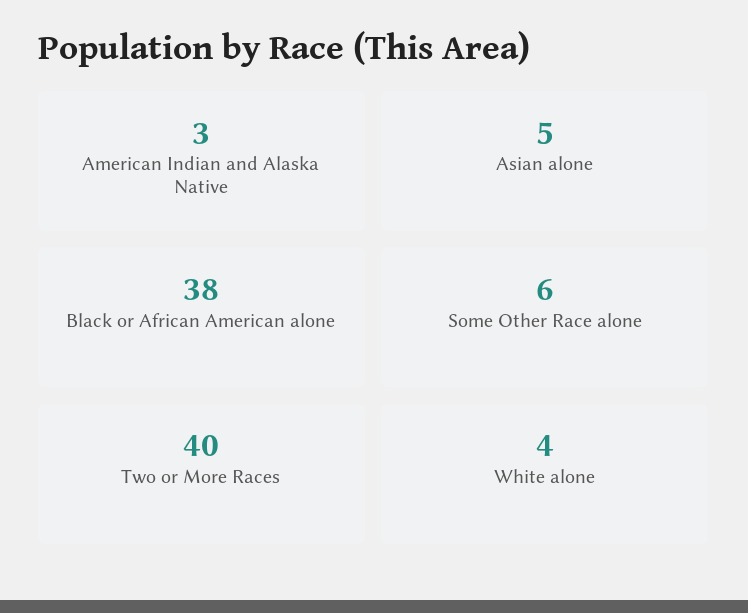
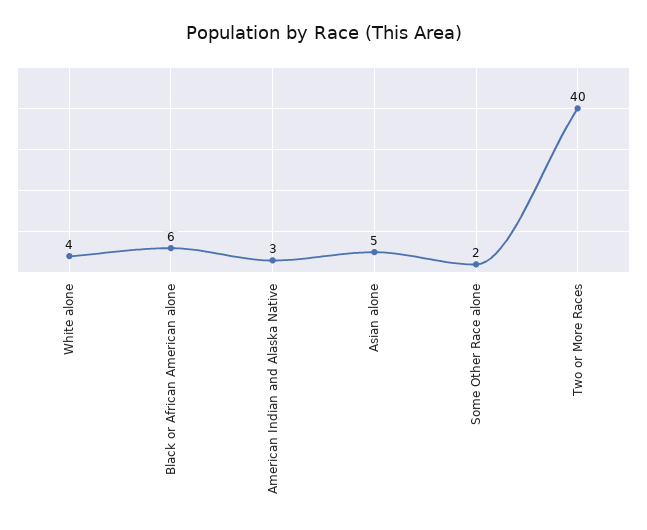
  {
    "American Indian and Alaska Native": 3,
    "Asian alone": 5,
-   "Black or African American alone": 38,
+   "Black or African American alone": 6,
-   "Some Other Race alone": 6,
+   "Some Other Race alone": 2,
    "Two or More Races": 40,
    "White alone": 4
  }

